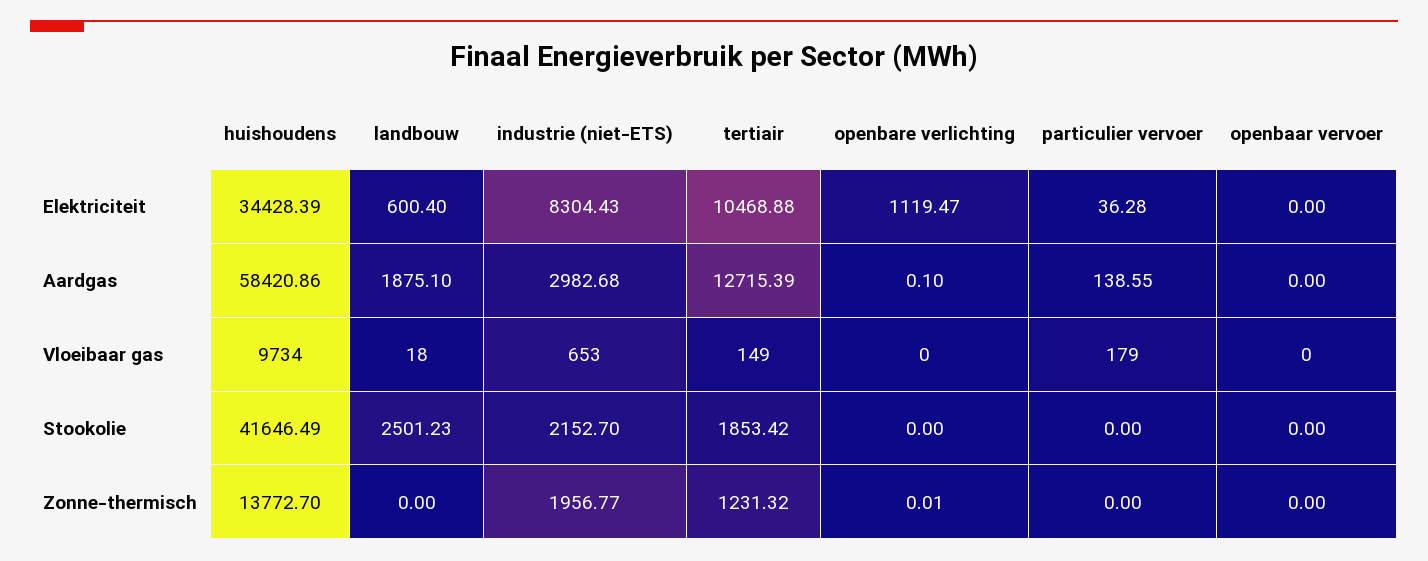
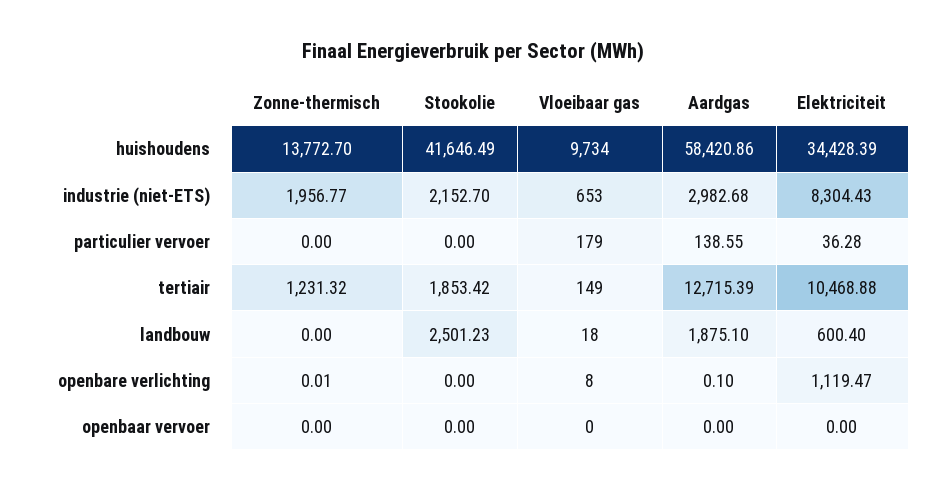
  {
    "huishoudens": {
      "Elektriciteit": 34428.39,
      "Aardgas": 58420.86,
      "Vloeibaar gas": 9734,
      "Stookolie": 41646.49,
      "Zonne-thermisch": 13772.7
    },
    "landbouw": {
      "Elektriciteit": 600.4,
      "Aardgas": 1875.1,
      "Vloeibaar gas": 18,
      "Stookolie": 2501.23,
      "Zonne-thermisch": 0
    },
    "industrie (niet-ETS)": {
      "Elektriciteit": 8304.43,
      "Aardgas": 2982.68,
      "Vloeibaar gas": 653,
      "Stookolie": 2152.7,
      "Zonne-thermisch": 1956.77
    },
    "tertiair": {
      "Elektriciteit": 10468.88,
      "Aardgas": 12715.39,
      "Vloeibaar gas": 149,
      "Stookolie": 1853.42,
      "Zonne-thermisch": 1231.32
    },
    "openbare verlichting": {
      "Elektriciteit": 1119.47,
      "Aardgas": 0.1,
-     "Vloeibaar gas": 0,
+     "Vloeibaar gas": 8,
      "Stookolie": 0,
      "Zonne-thermisch": 0.01
    },
    "particulier vervoer": {
      "Elektriciteit": 36.28,
      "Aardgas": 138.55,
      "Vloeibaar gas": 179,
      "Stookolie": 0,
      "Zonne-thermisch": 0
    },
    "openbaar vervoer": {
      "Elektriciteit": 0,
      "Aardgas": 0,
      "Vloeibaar gas": 0,
      "Stookolie": 0,
      "Zonne-thermisch": 0
    }
  }

